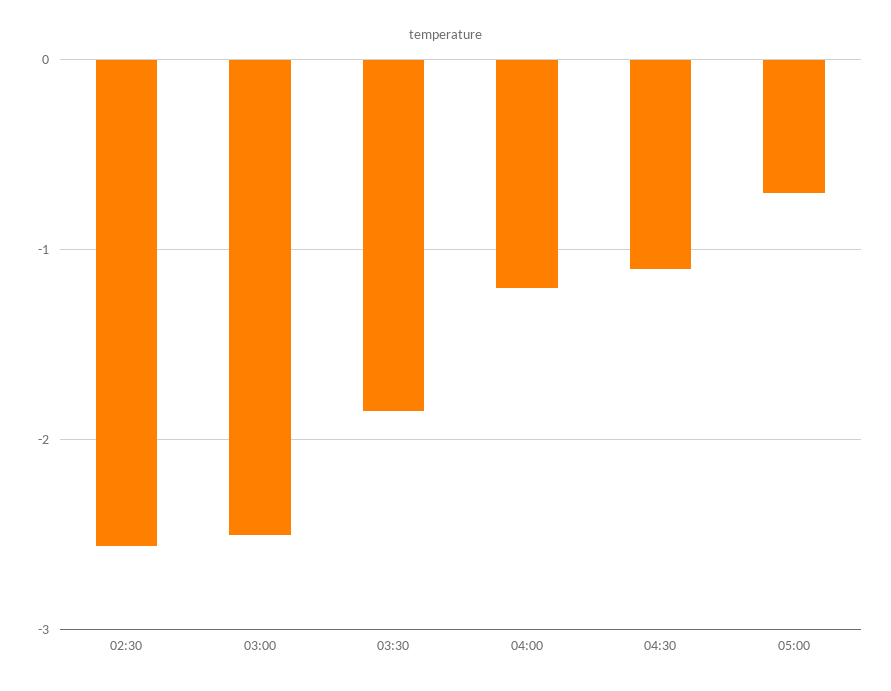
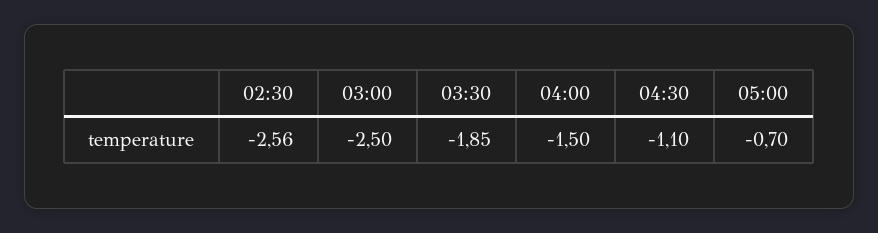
  {
    "02:30": -2.56,
    "03:00": -2.5,
    "03:30": -1.85,
-   "04:00": -1.2,
+   "04:00": -1.5,
    "04:30": -1.1,
    "05:00": -0.7
  }

